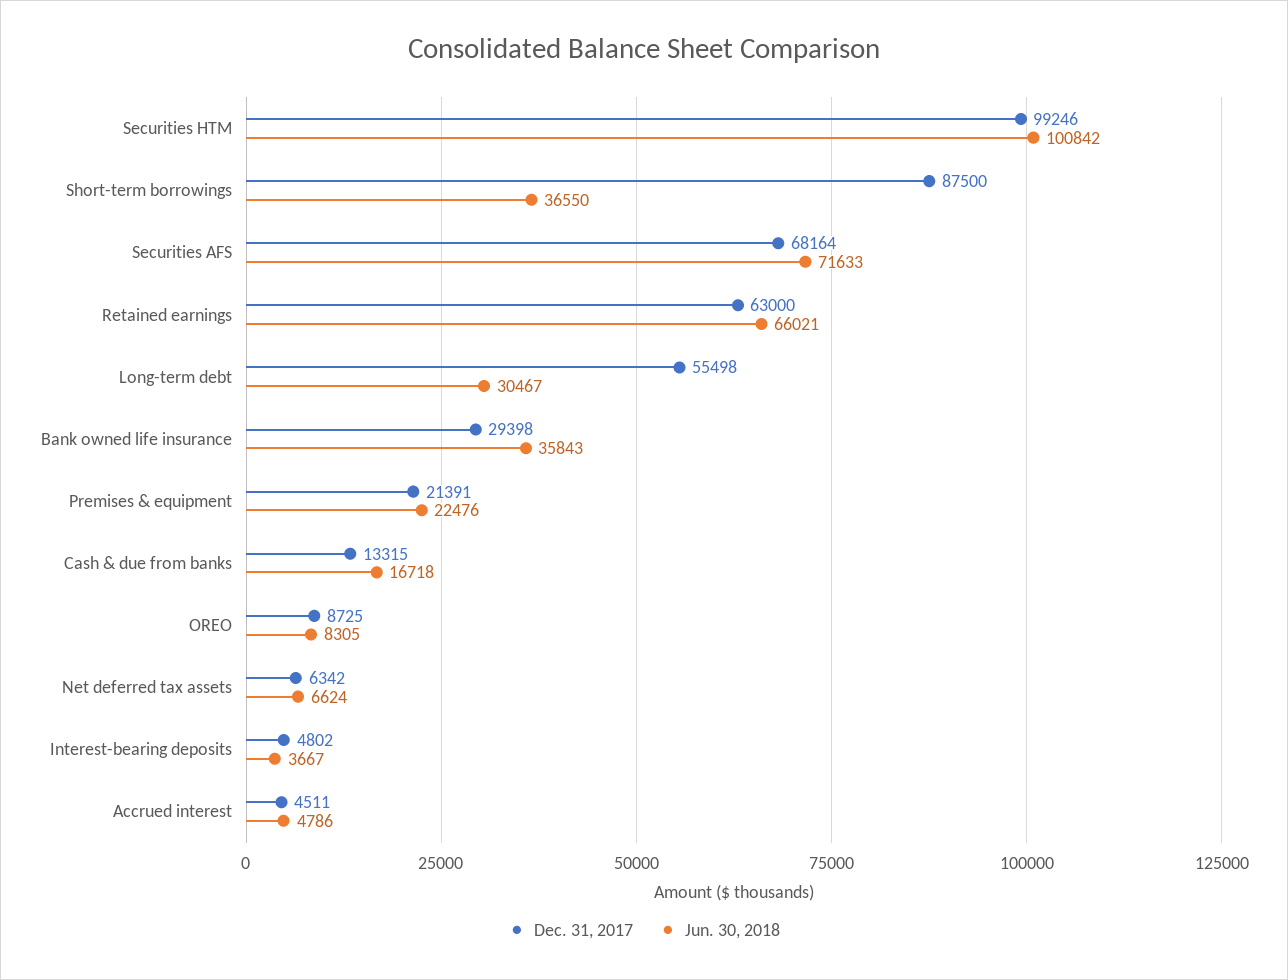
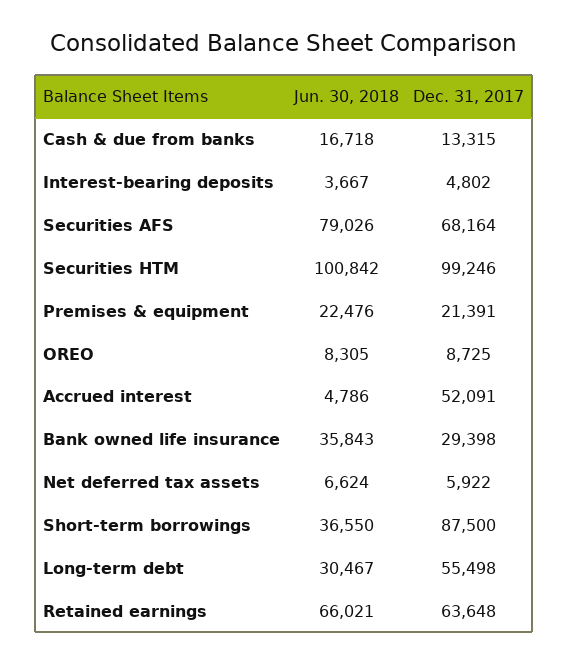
  {
    "Dec. 31, 2017": {
      "Securities HTM": 99246,
      "Short-term borrowings": 87500,
      "Securities AFS": 68164,
-     "Retained earnings": 63000,
+     "Retained earnings": 63648,
      "Long-term debt": 55498,
      "Bank owned life insurance": 29398,
      "Premises & equipment": 21391,
      "Cash & due from banks": 13315,
      "OREO": 8725,
-     "Net deferred tax assets": 6342,
+     "Net deferred tax assets": 5922,
      "Interest-bearing deposits": 4802,
-     "Accrued interest": 4511
+     "Accrued interest": 52091
    },
    "Jun. 30, 2018": {
      "Securities HTM": 100842,
      "Short-term borrowings": 36550,
-     "Securities AFS": 71633,
+     "Securities AFS": 79026,
      "Retained earnings": 66021,
      "Long-term debt": 30467,
      "Bank owned life insurance": 35843,
      "Premises & equipment": 22476,
      "Cash & due from banks": 16718,
      "OREO": 8305,
      "Net deferred tax assets": 6624,
      "Interest-bearing deposits": 3667,
      "Accrued interest": 4786
    }
  }

